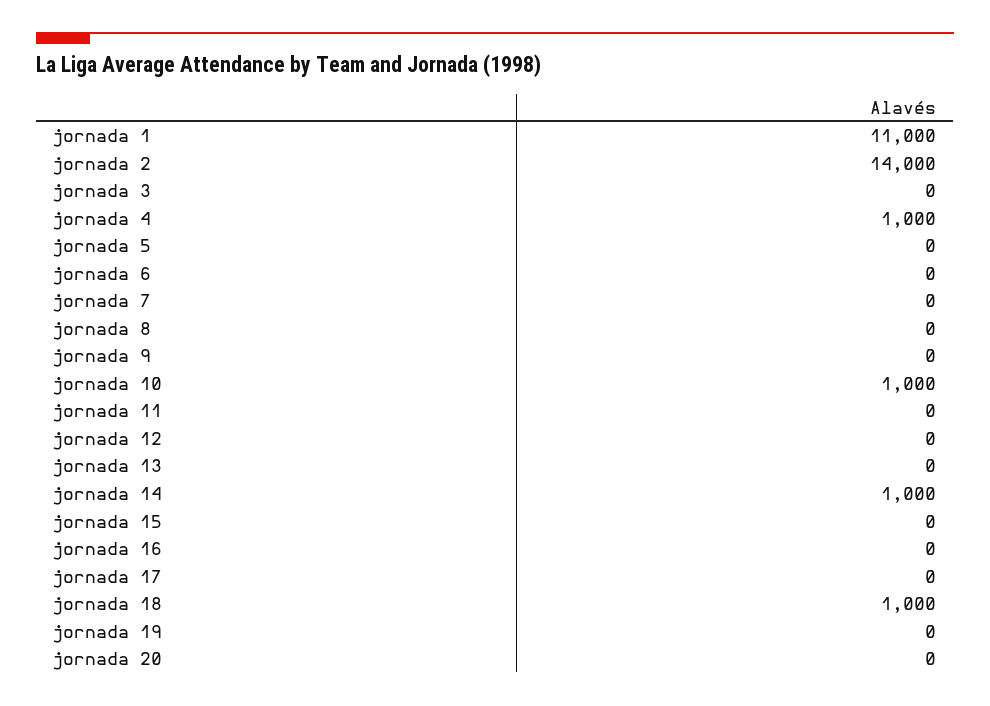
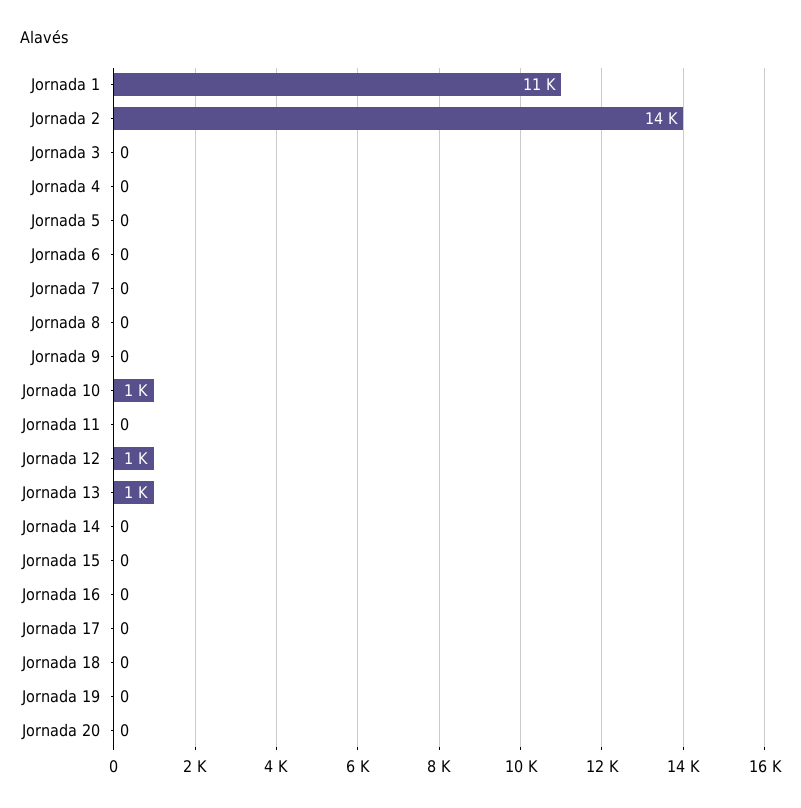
  {
    "jornada 1": 11000,
    "jornada 2": 14000,
    "jornada 3": 0,
-   "jornada 4": 1000,
+   "jornada 4": 0,
    "jornada 5": 0,
    "jornada 6": 0,
    "jornada 7": 0,
    "jornada 8": 0,
    "jornada 9": 0,
    "jornada 10": 1000,
    "jornada 11": 0,
-   "jornada 12": 0,
+   "jornada 12": 1000,
-   "jornada 13": 0,
+   "jornada 13": 1000,
-   "jornada 14": 1000,
+   "jornada 14": 0,
    "jornada 15": 0,
    "jornada 16": 0,
    "jornada 17": 0,
-   "jornada 18": 1000,
+   "jornada 18": 0,
    "jornada 19": 0,
    "jornada 20": 0
  }

